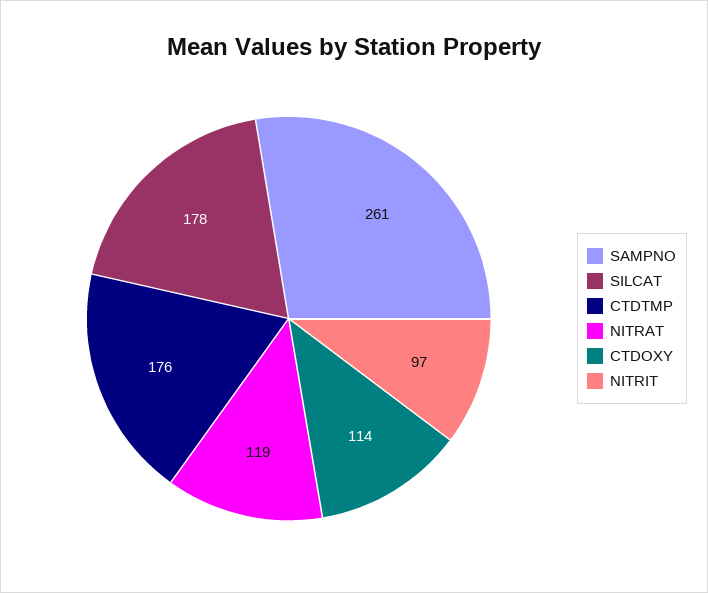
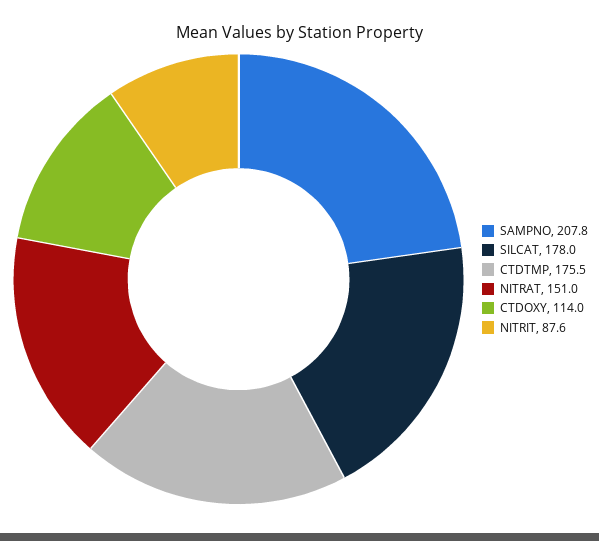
  {
-   "SAMPNO": 261,
+   "SAMPNO": 207.8,
    "SILCAT": 178,
    "CTDTMP": 175.5,
-   "NITRAT": 119,
+   "NITRAT": 151,
    "CTDOXY": 114,
-   "NITRIT": 97
+   "NITRIT": 87.6
  }

